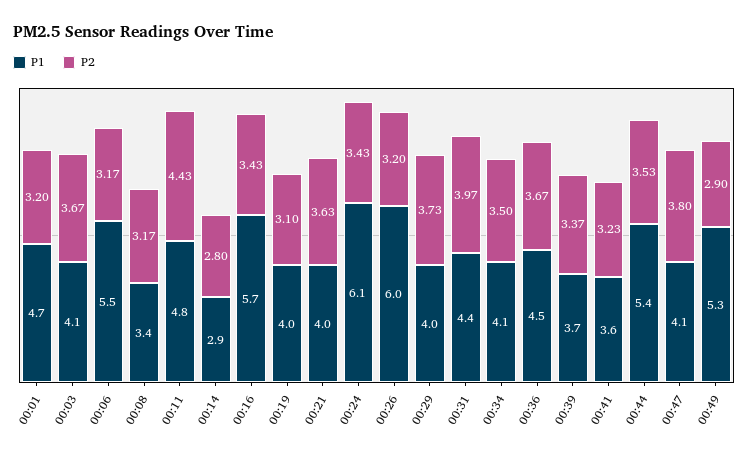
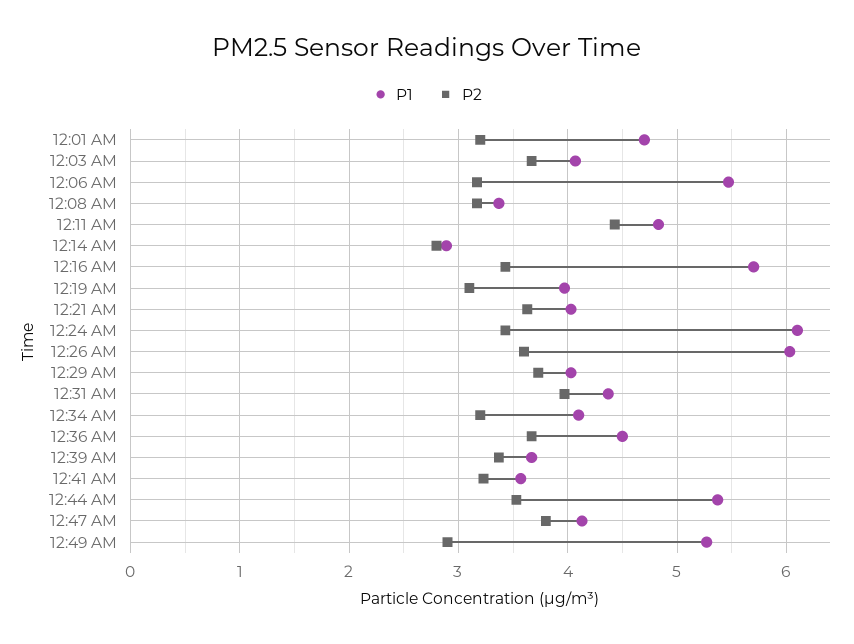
  {
    "P1": {
      "00:01": 4.7,
      "00:03": 4.1,
      "00:06": 5.5,
      "00:08": 3.4,
      "00:11": 4.8,
      "00:14": 2.9,
      "00:16": 5.7,
      "00:19": 4,
      "00:21": 4,
      "00:24": 6.1,
      "00:26": 6,
      "00:29": 4,
      "00:31": 4.4,
      "00:34": 4.1,
      "00:36": 4.5,
      "00:39": 3.7,
      "00:41": 3.6,
      "00:44": 5.4,
      "00:47": 4.1,
      "00:49": 5.3
    },
    "P2": {
      "00:01": 3.2,
      "00:03": 3.67,
      "00:06": 3.17,
      "00:08": 3.17,
      "00:11": 4.43,
      "00:14": 2.8,
      "00:16": 3.43,
      "00:19": 3.1,
      "00:21": 3.63,
      "00:24": 3.43,
-     "00:26": 3.2,
+     "00:26": 3.6,
      "00:29": 3.73,
      "00:31": 3.97,
-     "00:34": 3.5,
+     "00:34": 3.2,
      "00:36": 3.67,
      "00:39": 3.37,
      "00:41": 3.23,
      "00:44": 3.53,
      "00:47": 3.8,
      "00:49": 2.9
    }
  }

